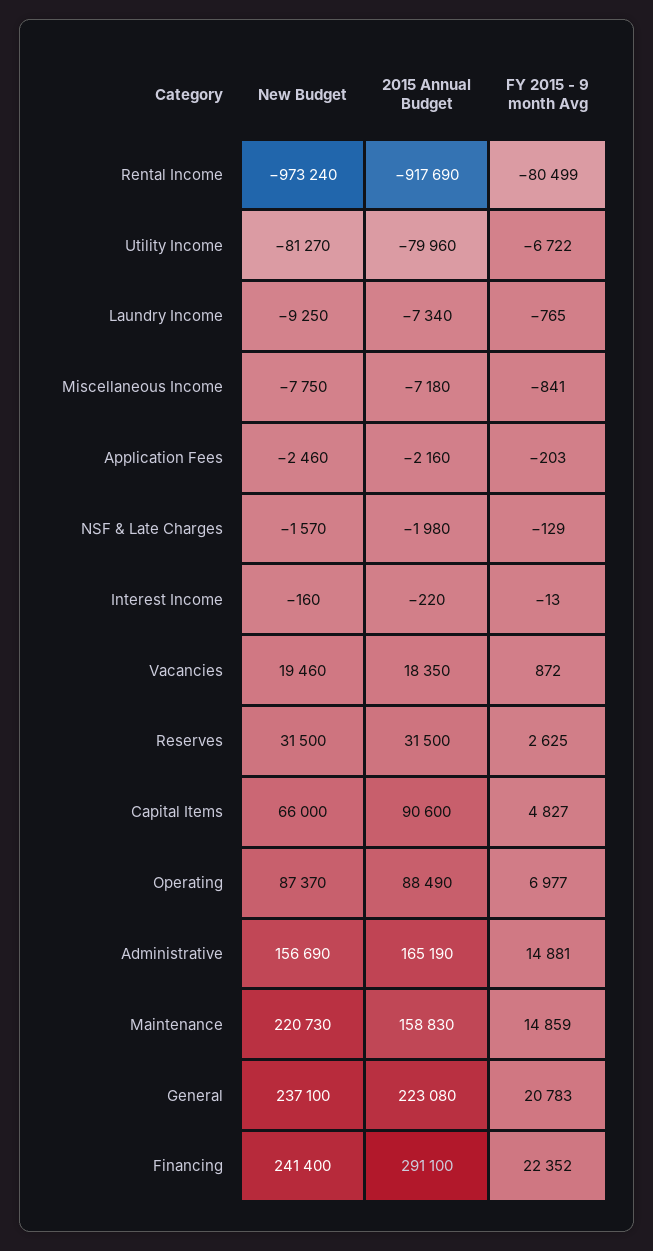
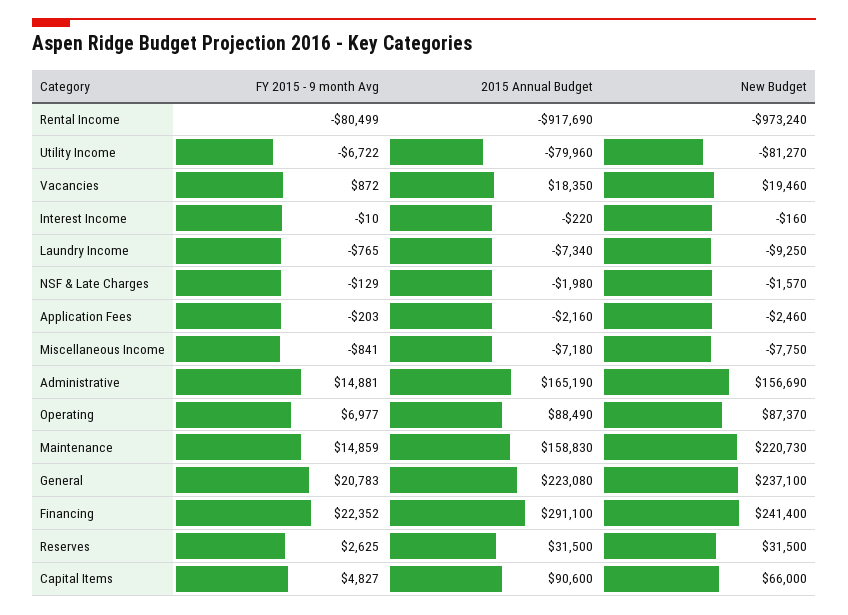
  {
    "New Budget": {
      "Rental Income": -973240,
      "Utility Income": -81270,
      "Laundry Income": -9250,
      "Miscellaneous Income": -7750,
      "Application Fees": -2460,
      "NSF & Late Charges": -1570,
      "Interest Income": -160,
      "Vacancies": 19460,
      "Reserves": 31500,
      "Capital Items": 66000,
      "Operating": 87370,
      "Administrative": 156690,
      "Maintenance": 220730,
      "General": 237100,
      "Financing": 241400
    },
    "2015 Annual Budget": {
      "Rental Income": -917690,
      "Utility Income": -79960,
      "Laundry Income": -7340,
      "Miscellaneous Income": -7180,
      "Application Fees": -2160,
      "NSF & Late Charges": -1980,
      "Interest Income": -220,
      "Vacancies": 18350,
      "Reserves": 31500,
      "Capital Items": 90600,
      "Operating": 88490,
      "Administrative": 165190,
      "Maintenance": 158830,
      "General": 223080,
      "Financing": 291100
    },
    "FY 2015 - 9 month Avg": {
      "Rental Income": -80499,
      "Utility Income": -6722,
      "Laundry Income": -765,
      "Miscellaneous Income": -841,
      "Application Fees": -203,
      "NSF & Late Charges": -129,
-     "Interest Income": -13,
+     "Interest Income": -10,
      "Vacancies": 872,
      "Reserves": 2625,
      "Capital Items": 4827,
      "Operating": 6977,
      "Administrative": 14881,
      "Maintenance": 14859,
      "General": 20783,
      "Financing": 22352
    }
  }

